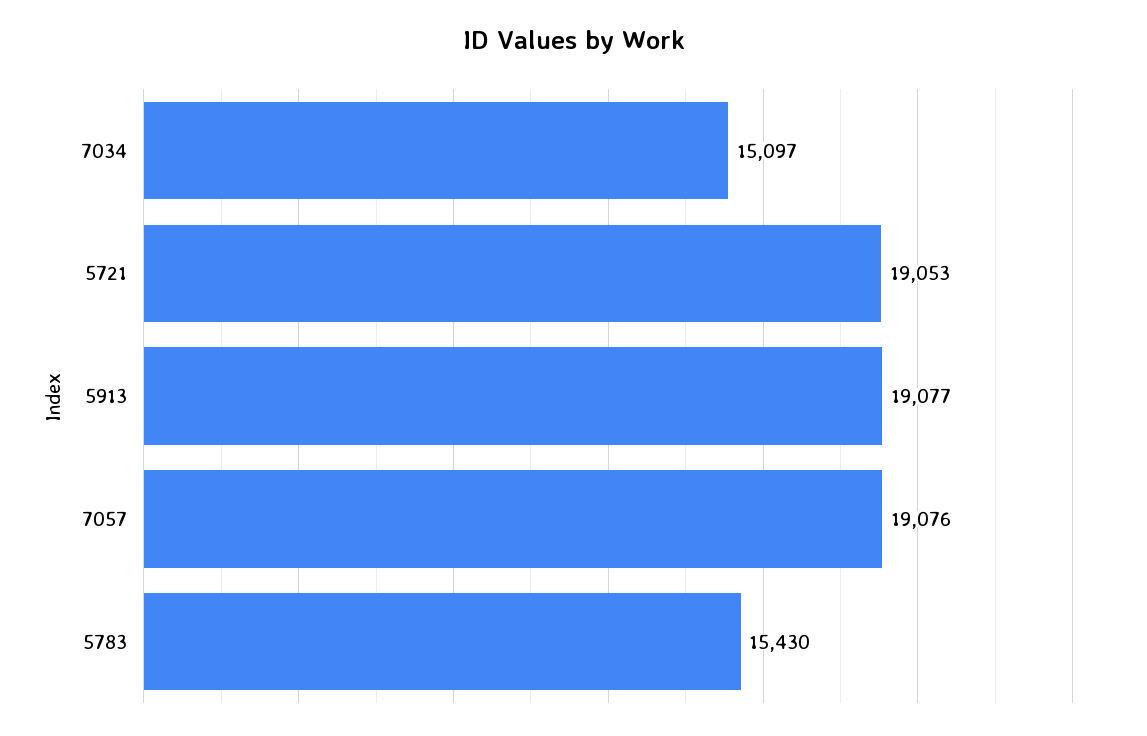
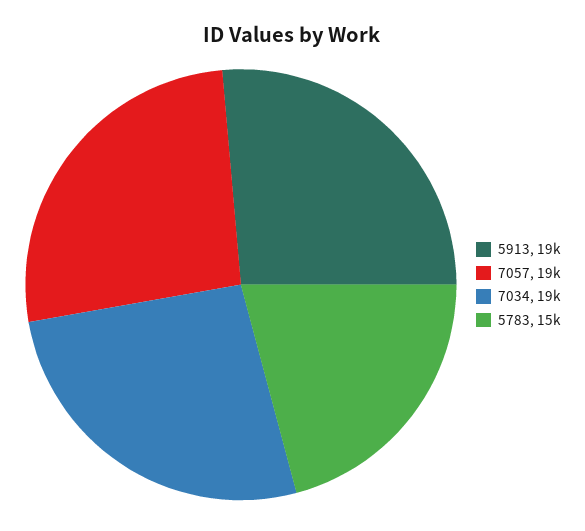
  {
-   "7034": 15097,
+   "7034": 19000,
-   "5721": 19053,
    "5913": 19077,
    "7057": 19076,
    "5783": 15430
  }

